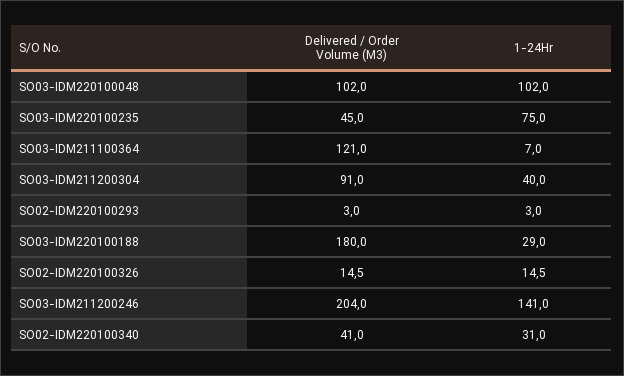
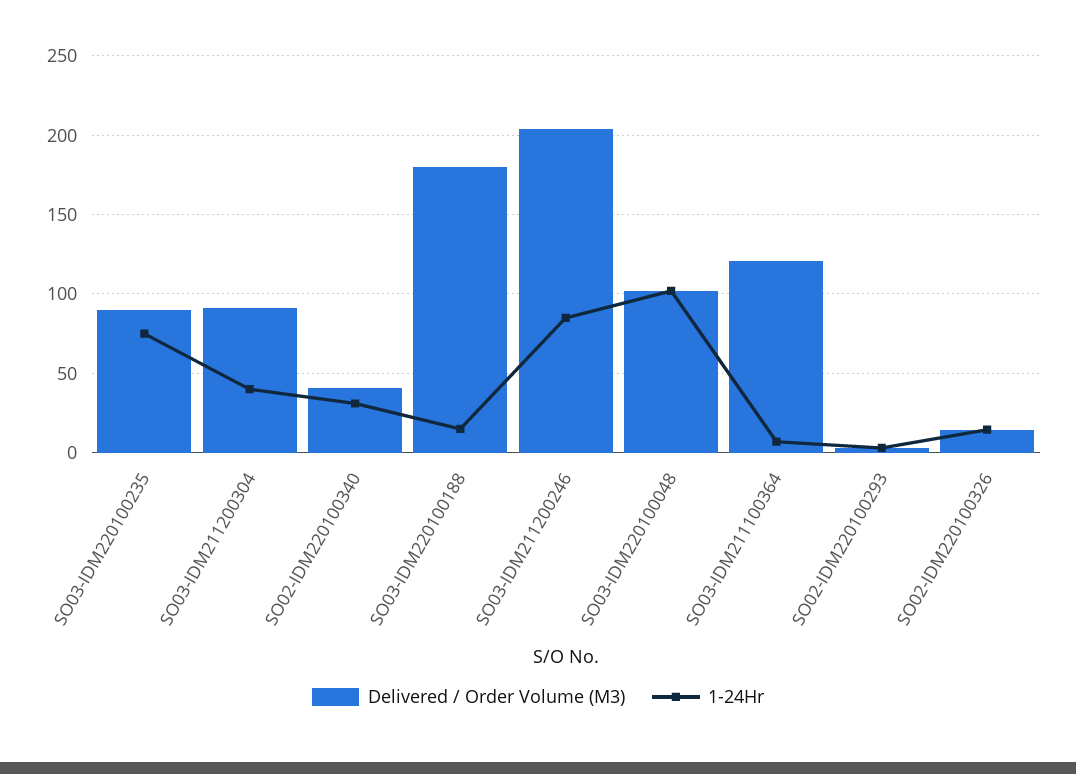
  {
    "Delivered / Order Volume (M3)": {
      "SO03-IDM220100048": 102,
-     "SO03-IDM220100235": 45,
+     "SO03-IDM220100235": 90,
      "SO03-IDM211100364": 121,
      "SO03-IDM211200304": 91,
      "SO02-IDM220100293": 3,
      "SO03-IDM220100188": 180,
      "SO02-IDM220100326": 14.5,
      "SO03-IDM211200246": 204,
      "SO02-IDM220100340": 41
    },
    "1-24Hr": {
      "SO03-IDM220100048": 102,
      "SO03-IDM220100235": 75,
      "SO03-IDM211100364": 7,
      "SO03-IDM211200304": 40,
      "SO02-IDM220100293": 3,
-     "SO03-IDM220100188": 29,
+     "SO03-IDM220100188": 15,
      "SO02-IDM220100326": 14.5,
-     "SO03-IDM211200246": 141,
+     "SO03-IDM211200246": 85,
      "SO02-IDM220100340": 31
    }
  }

